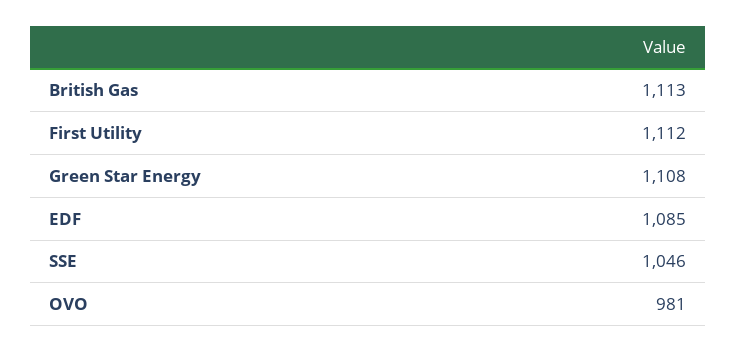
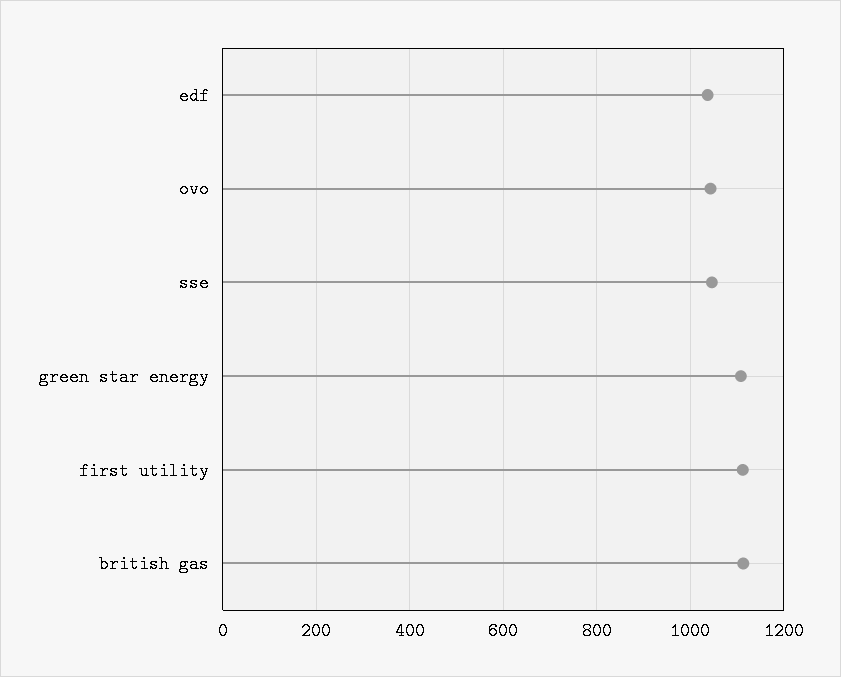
  {
    "British Gas": 1113,
    "First Utility": 1112,
    "Green Star Energy": 1108,
-   "EDF": 1085,
+   "EDF": 1040,
    "SSE": 1046,
-   "OVO": 981
+   "OVO": 1040
  }

